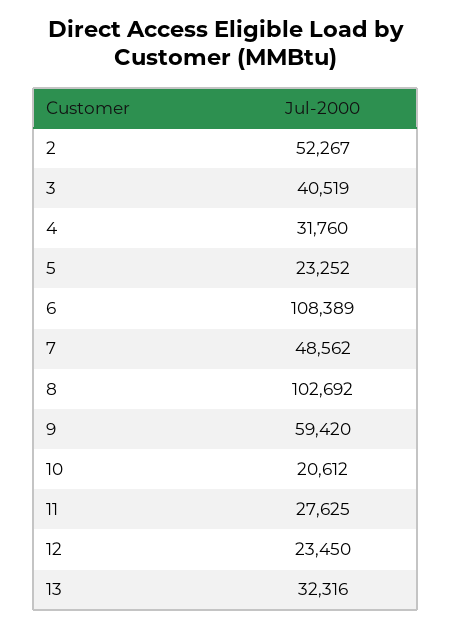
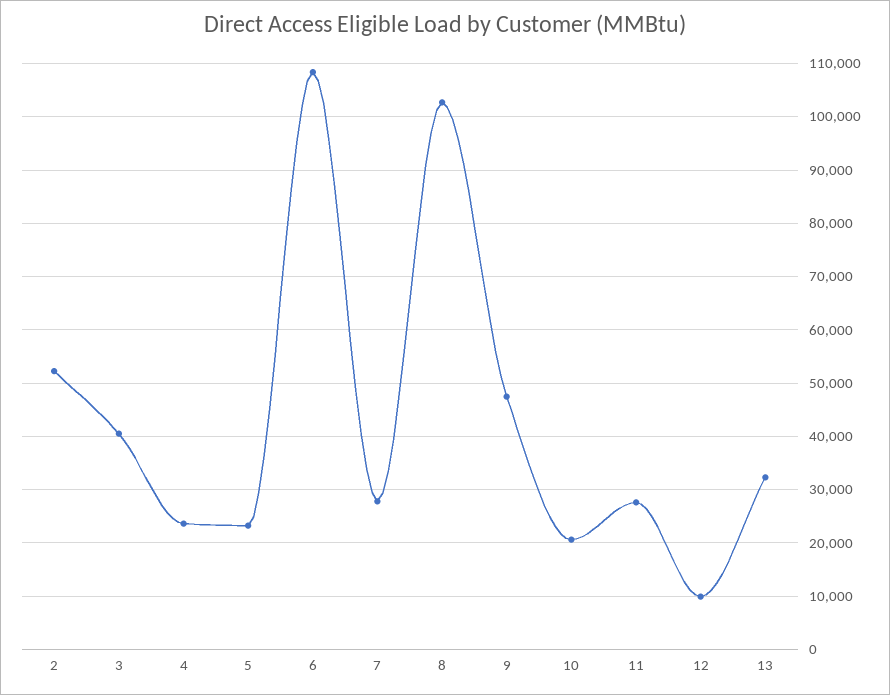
  {
    "2": 52267,
    "3": 40519,
-   "4": 31760,
+   "4": 24000,
    "5": 23252,
    "6": 108389,
-   "7": 48562,
+   "7": 28000,
    "8": 102692,
-   "9": 59420,
+   "9": 48000,
    "10": 20612,
    "11": 27625,
-   "12": 23450,
+   "12": 10000,
    "13": 32316
  }

